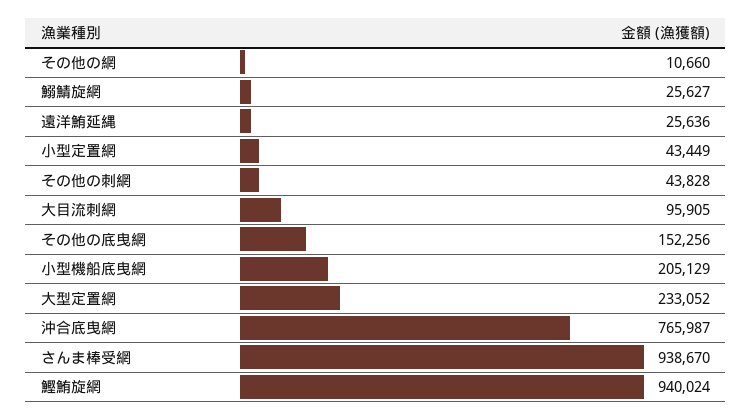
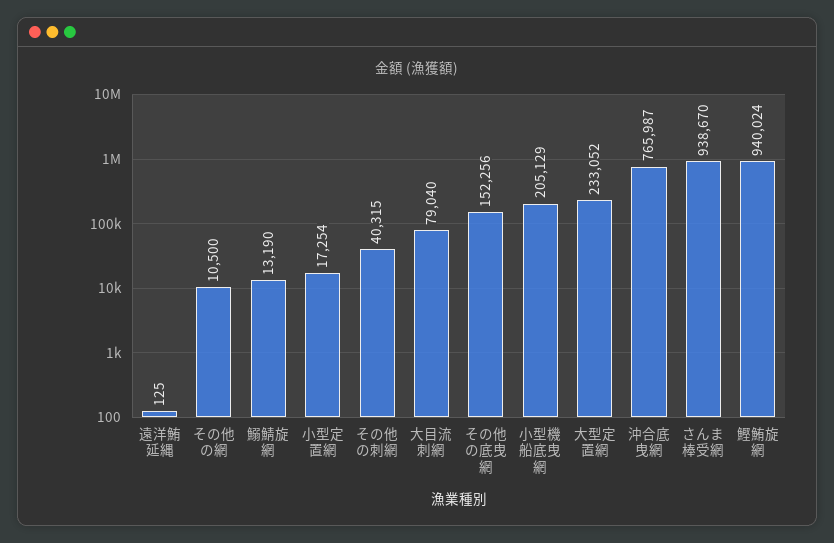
  {
-   "その他の網": 10660,
+   "その他の網": 10500,
-   "鰯鯖旋網": 25627,
+   "鰯鯖旋網": 13190,
-   "遠洋鮪延縄": 25636,
+   "遠洋鮪延縄": 125,
-   "小型定置網": 43449,
+   "小型定置網": 17254,
-   "その他の刺網": 43828,
+   "その他の刺網": 40315,
-   "大目流刺網": 95905,
+   "大目流刺網": 79040,
    "その他の底曳網": 152256,
    "小型機船底曳網": 205129,
    "大型定置網": 233052,
    "沖合底曳網": 765987,
    "さんま棒受網": 938670,
    "鰹鮪旋網": 940024
  }

